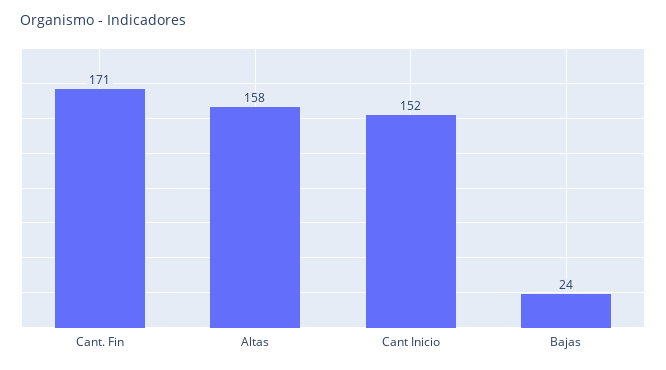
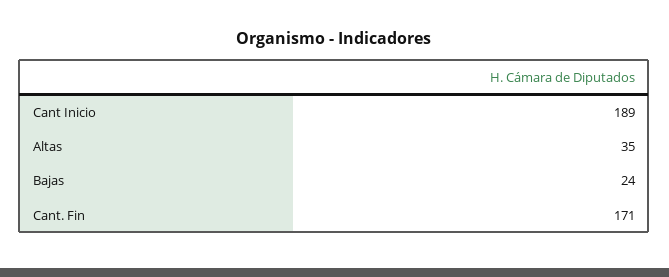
  {
    "Cant. Fin": 171,
-   "Altas": 158,
+   "Altas": 35,
-   "Cant Inicio": 152,
+   "Cant Inicio": 189,
    "Bajas": 24
  }

